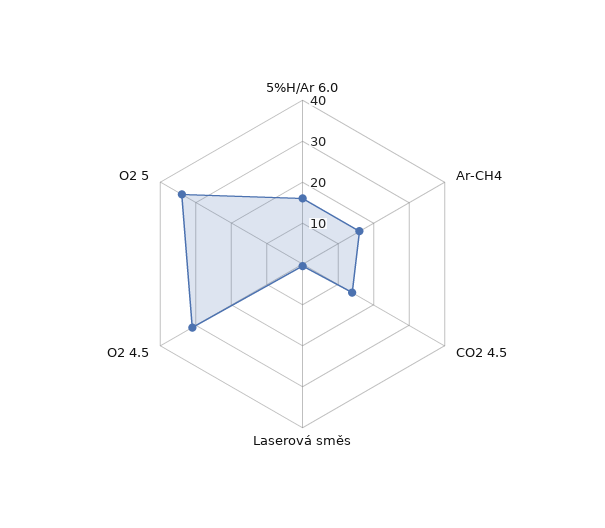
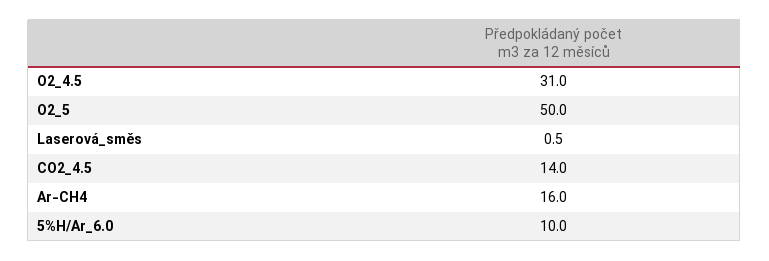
  {
-   "5%H/Ar 6.0": 16,
+   "5%H/Ar 6.0": 10,
    "Ar-CH4": 16,
    "CO2 4.5": 14,
    "Laserová směs": 0.5,
    "O2 4.5": 31,
-   "O2 5": 34
+   "O2 5": 50
  }

